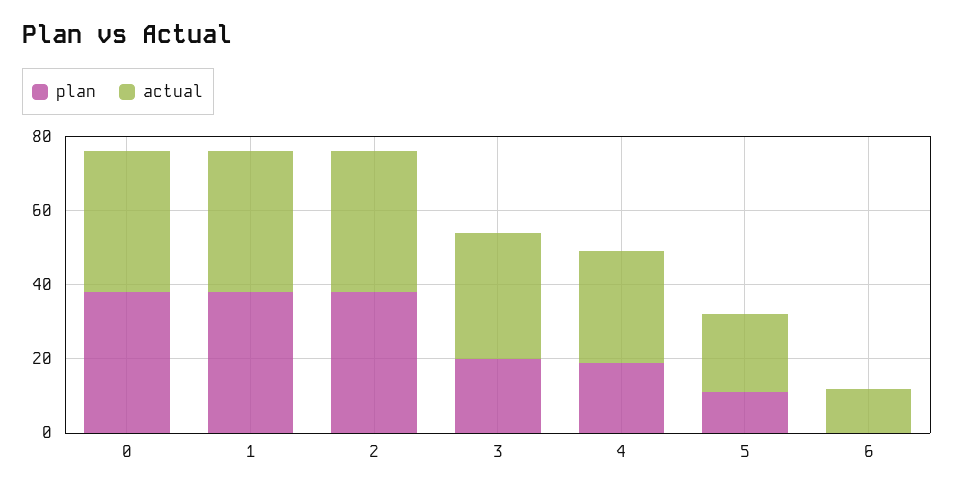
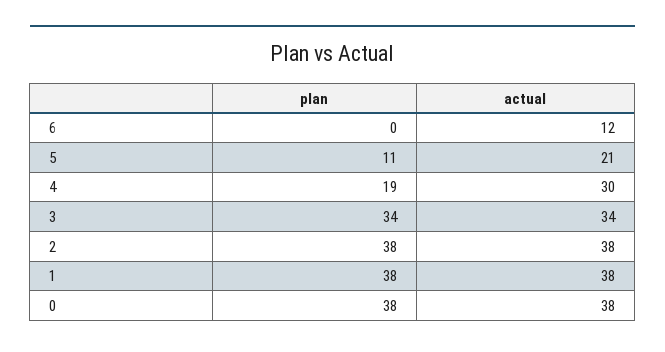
  {
    "plan": {
      "0": 38,
      "1": 38,
      "2": 38,
-     "3": 20,
+     "3": 34,
      "4": 19,
      "5": 11,
      "6": 0
    },
    "actual": {
      "0": 38,
      "1": 38,
      "2": 38,
      "3": 34,
      "4": 30,
      "5": 21,
      "6": 12
    }
  }

